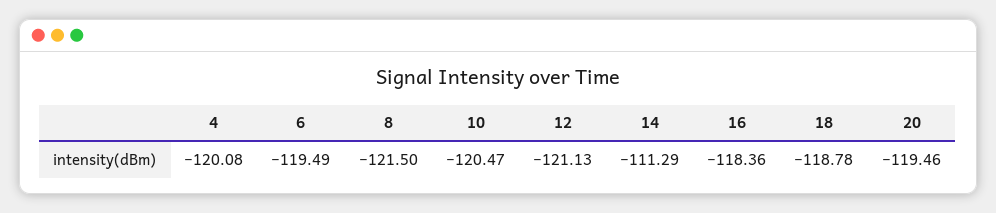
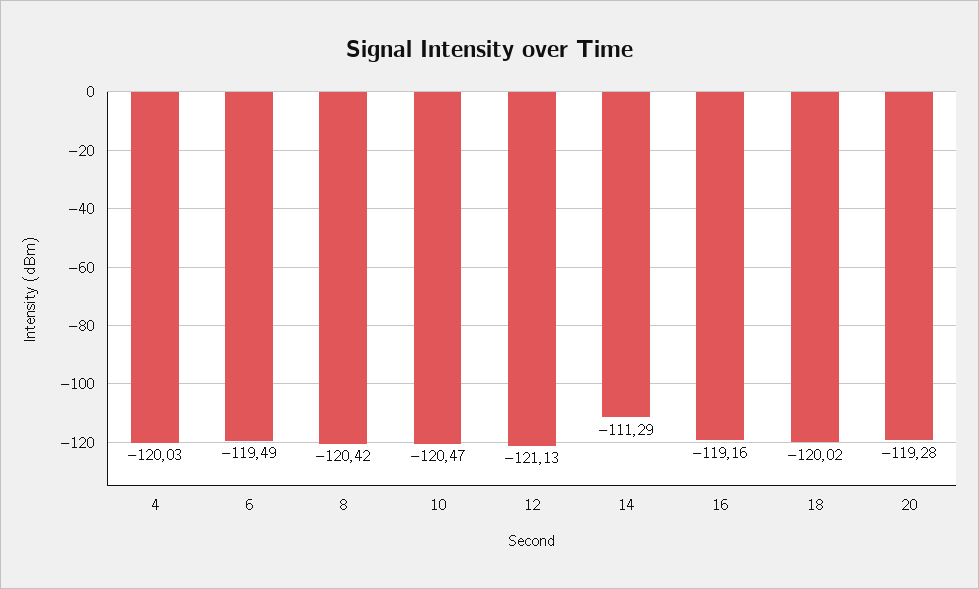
  {
-   "4": -120.08,
+   "4": -120.03,
    "6": -119.49,
-   "8": -121.5,
+   "8": -120.42,
    "10": -120.47,
    "12": -121.13,
    "14": -111.29,
-   "16": -118.36,
+   "16": -119.16,
-   "18": -118.78,
+   "18": -120.02,
-   "20": -119.46
+   "20": -119.28
  }

